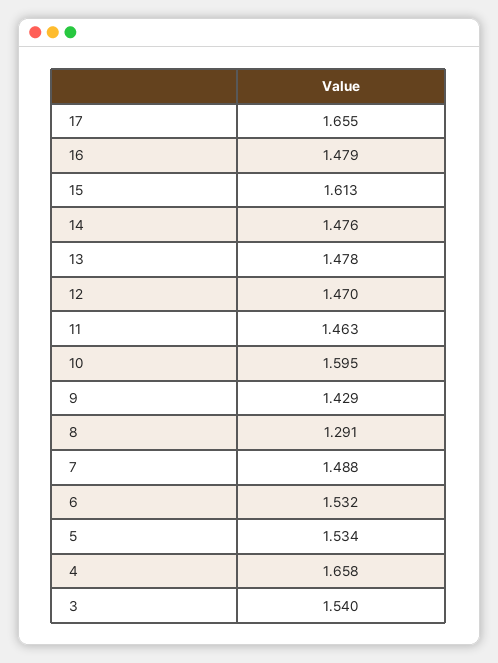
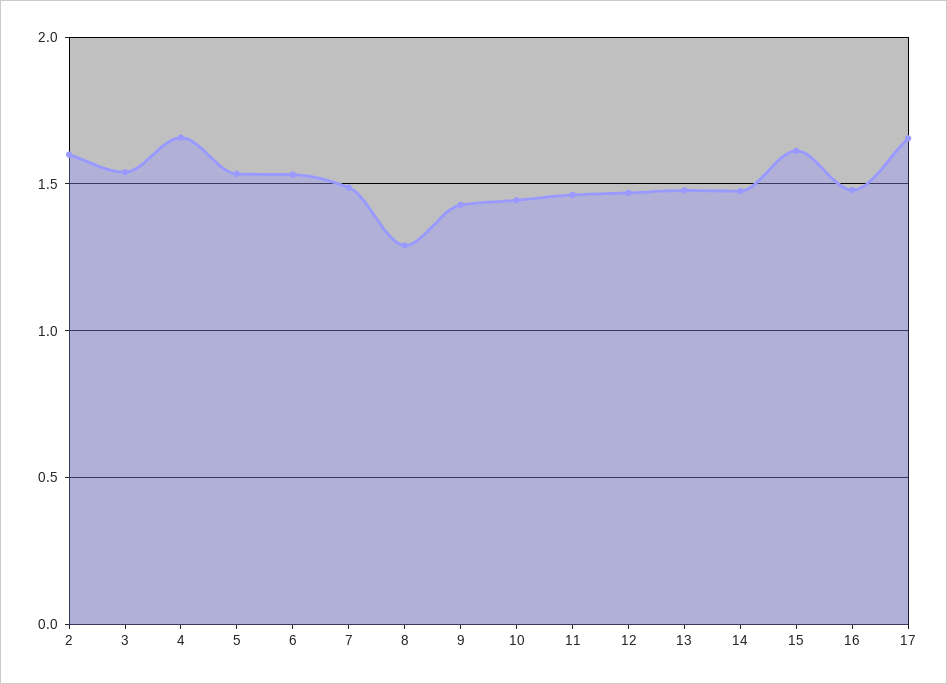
  {
    "17": 1.655,
    "16": 1.479,
    "15": 1.613,
    "14": 1.476,
    "13": 1.478,
    "12": 1.47,
    "11": 1.463,
-   "10": 1.595,
+   "10": 1.45,
    "9": 1.429,
    "8": 1.291,
    "7": 1.488,
    "6": 1.532,
    "5": 1.534,
    "4": 1.658,
-   "3": 1.54
+   "3": 1.54,
+   "2": 1.6
  }

